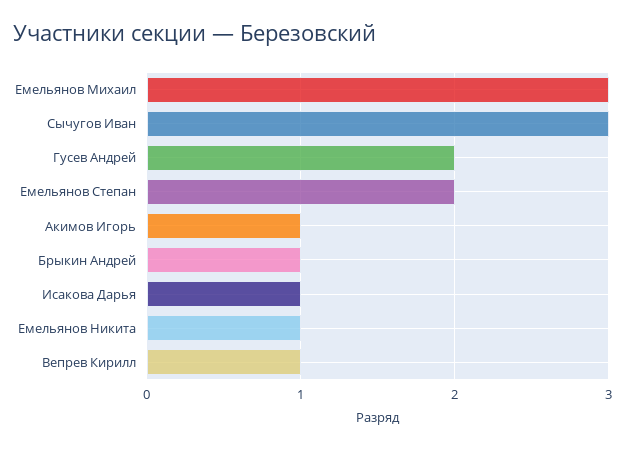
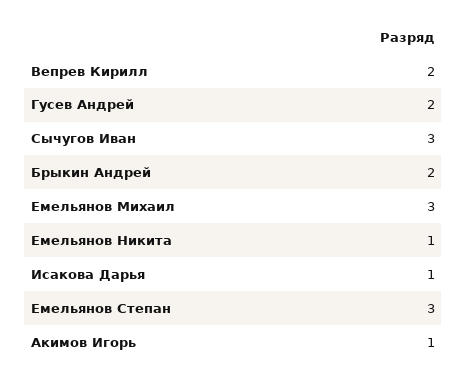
  {
    "Емельянов Михаил": 3,
    "Сычугов Иван": 3,
    "Гусев Андрей": 2,
-   "Емельянов Степан": 2,
+   "Емельянов Степан": 3,
    "Акимов Игорь": 1,
-   "Брыкин Андрей": 1,
+   "Брыкин Андрей": 2,
    "Исакова Дарья": 1,
    "Емельянов Никита": 1,
-   "Вепрев Кирилл": 1
+   "Вепрев Кирилл": 2
  }

